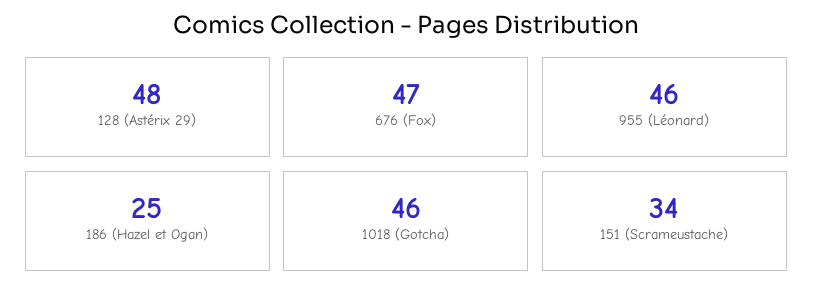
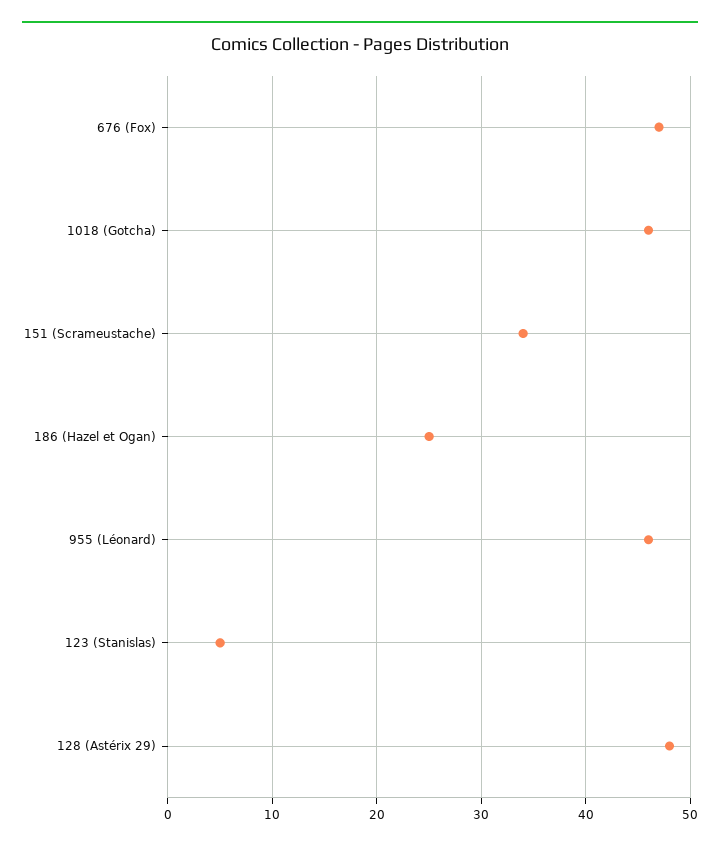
  {
    "128 (Astérix 29)": 48,
    "676 (Fox)": 47,
    "955 (Léonard)": 46,
    "186 (Hazel et Ogan)": 25,
    "1018 (Gotcha)": 46,
-   "151 (Scrameustache)": 34
+   "151 (Scrameustache)": 34,
+   "123 (Stanislas)": 5
  }

